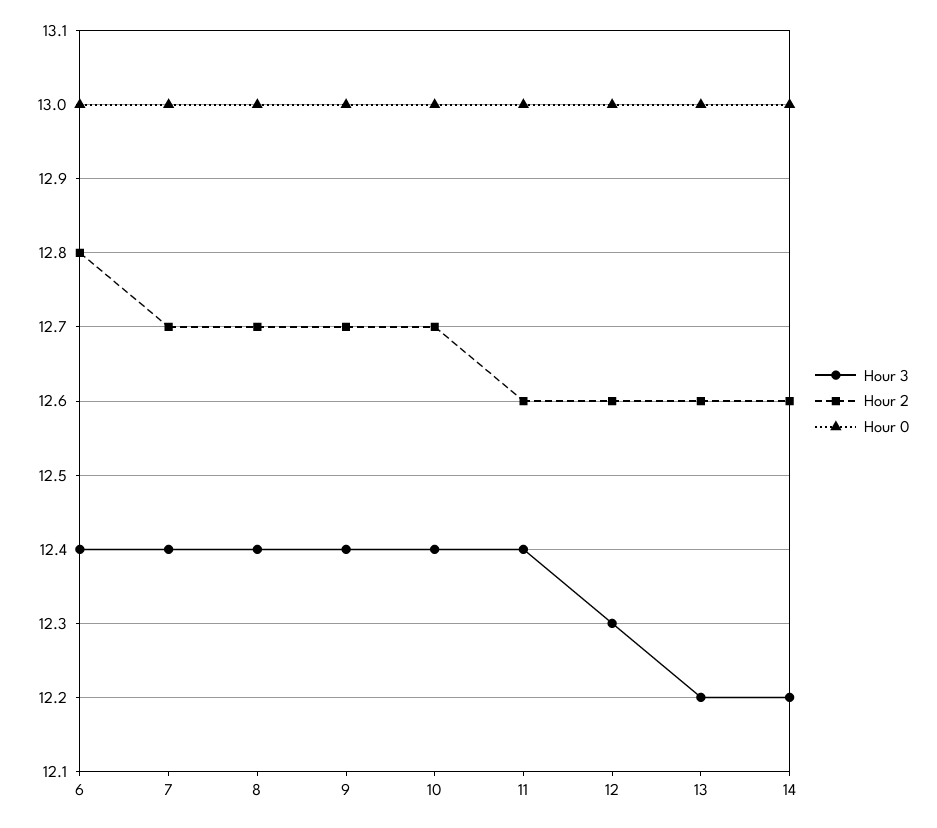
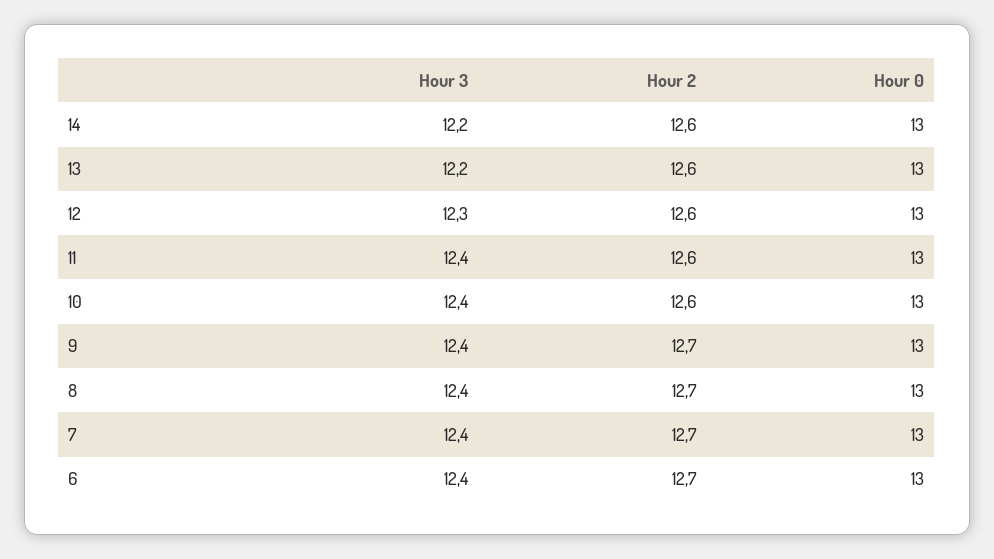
  {
    "Hour 3": {
      "6": 12.4,
      "7": 12.4,
      "8": 12.4,
      "9": 12.4,
      "10": 12.4,
      "11": 12.4,
      "12": 12.3,
      "13": 12.2,
      "14": 12.2
    },
    "Hour 2": {
-     "6": 12.8,
+     "6": 12.7,
      "7": 12.7,
      "8": 12.7,
      "9": 12.7,
-     "10": 12.7,
+     "10": 12.6,
      "11": 12.6,
      "12": 12.6,
      "13": 12.6,
      "14": 12.6
    },
    "Hour 0": {
      "6": 13,
      "7": 13,
      "8": 13,
      "9": 13,
      "10": 13,
      "11": 13,
      "12": 13,
      "13": 13,
      "14": 13
    }
  }

